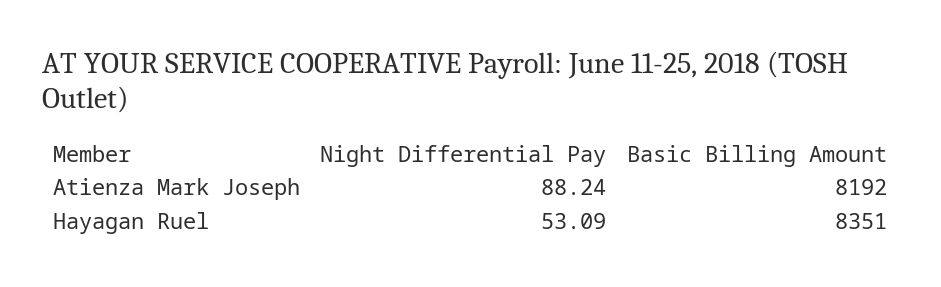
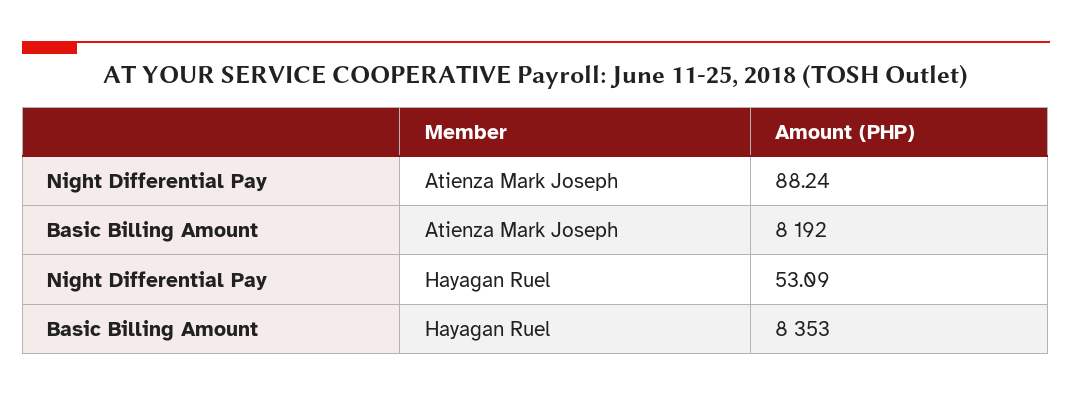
  {
    "Night Differential Pay": {
      "Atienza Mark Joseph": 88.24,
      "Hayagan Ruel": 53.09
    },
    "Basic Billing Amount": {
      "Atienza Mark Joseph": 8192,
-     "Hayagan Ruel": 8351
+     "Hayagan Ruel": 8353
    }
  }

